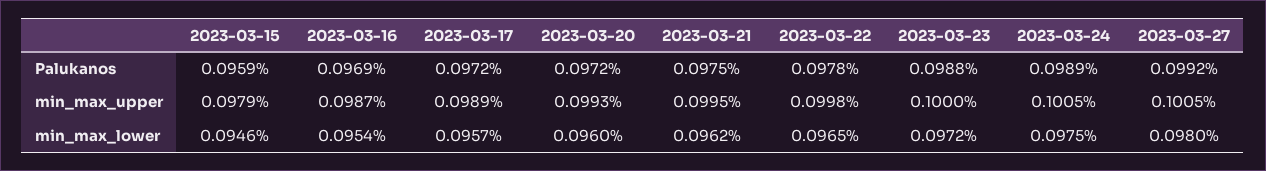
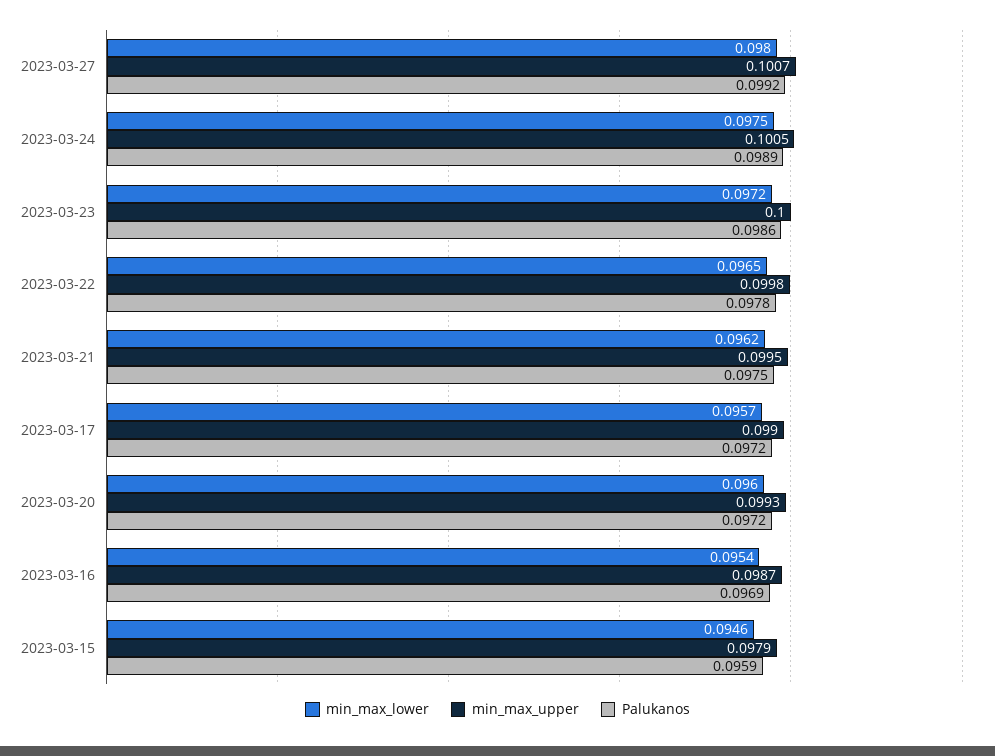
  {
    "Palukanos": {
      "2023-03-15": 0.0959,
      "2023-03-16": 0.0969,
      "2023-03-17": 0.0972,
      "2023-03-20": 0.0972,
      "2023-03-21": 0.0975,
      "2023-03-22": 0.0978,
-     "2023-03-23": 0.0988,
+     "2023-03-23": 0.0986,
      "2023-03-24": 0.0989,
      "2023-03-27": 0.0992
    },
    "min_max_upper": {
      "2023-03-15": 0.0979,
      "2023-03-16": 0.0987,
-     "2023-03-17": 0.0989,
+     "2023-03-17": 0.099,
      "2023-03-20": 0.0993,
      "2023-03-21": 0.0995,
      "2023-03-22": 0.0998,
      "2023-03-23": 0.1,
      "2023-03-24": 0.1005,
-     "2023-03-27": 0.1005
+     "2023-03-27": 0.1007
    },
    "min_max_lower": {
      "2023-03-15": 0.0946,
      "2023-03-16": 0.0954,
      "2023-03-17": 0.0957,
      "2023-03-20": 0.096,
      "2023-03-21": 0.0962,
      "2023-03-22": 0.0965,
      "2023-03-23": 0.0972,
      "2023-03-24": 0.0975,
      "2023-03-27": 0.098
    }
  }

